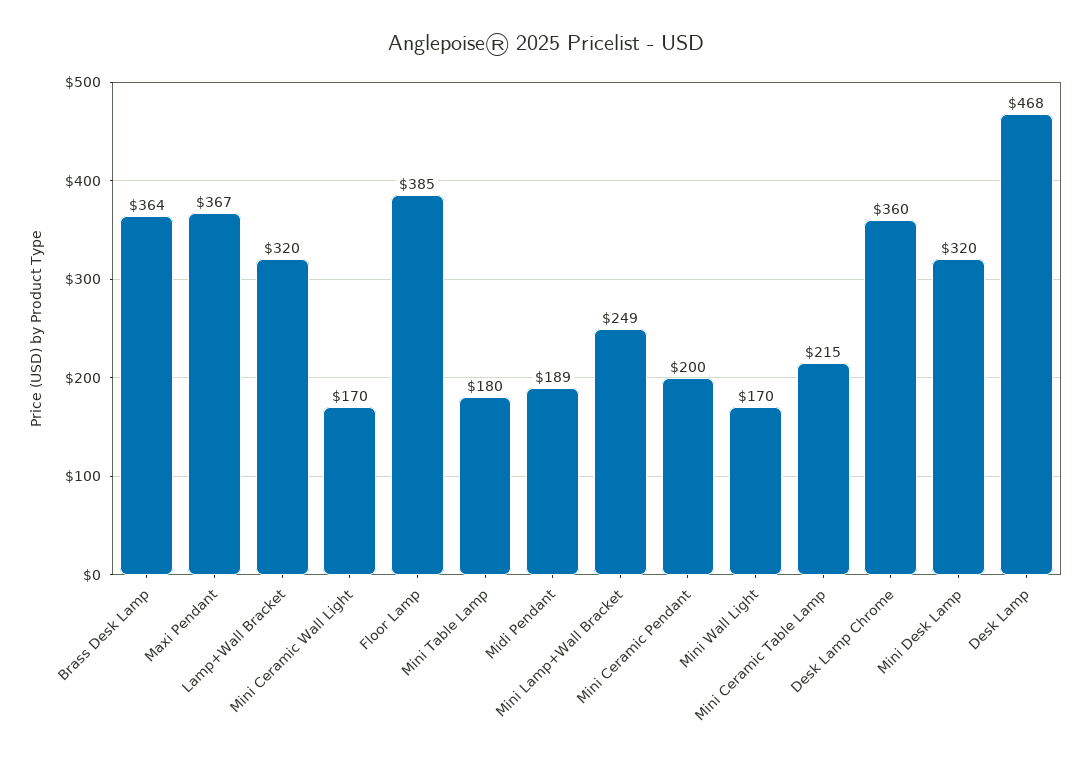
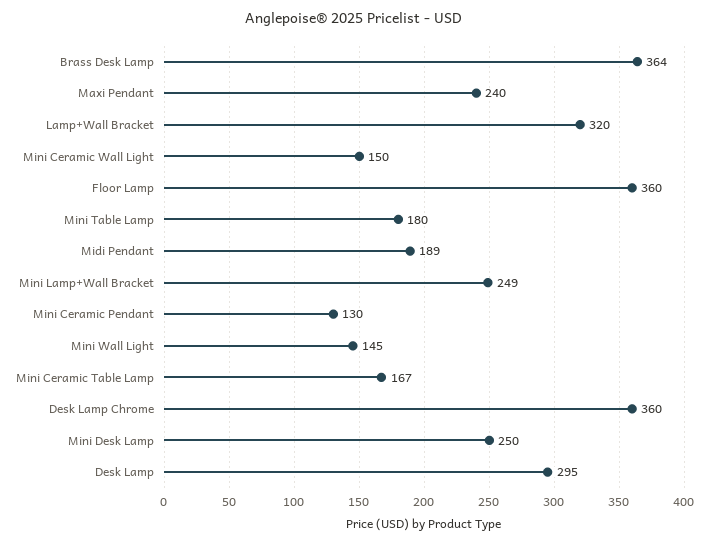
  {
    "Brass Desk Lamp": 364,
-   "Maxi Pendant": 367,
+   "Maxi Pendant": 240,
    "Lamp+Wall Bracket": 320,
-   "Mini Ceramic Wall Light": 170,
+   "Mini Ceramic Wall Light": 150,
-   "Floor Lamp": 385,
+   "Floor Lamp": 360,
    "Mini Table Lamp": 180,
    "Midi Pendant": 189,
    "Mini Lamp+Wall Bracket": 249,
-   "Mini Ceramic Pendant": 200,
+   "Mini Ceramic Pendant": 130,
-   "Mini Wall Light": 170,
+   "Mini Wall Light": 145,
-   "Mini Ceramic Table Lamp": 215,
+   "Mini Ceramic Table Lamp": 167,
    "Desk Lamp Chrome": 360,
-   "Mini Desk Lamp": 320,
+   "Mini Desk Lamp": 250,
-   "Desk Lamp": 468
+   "Desk Lamp": 295
  }

